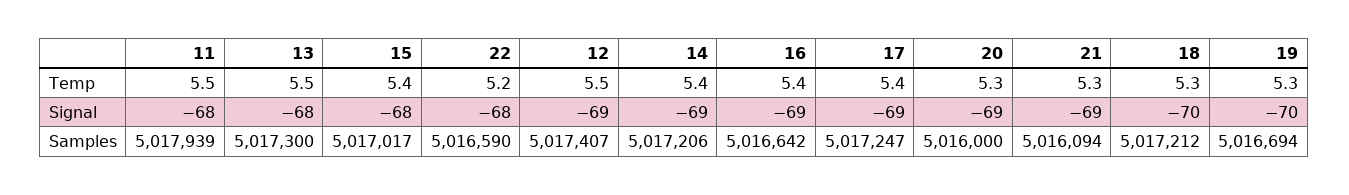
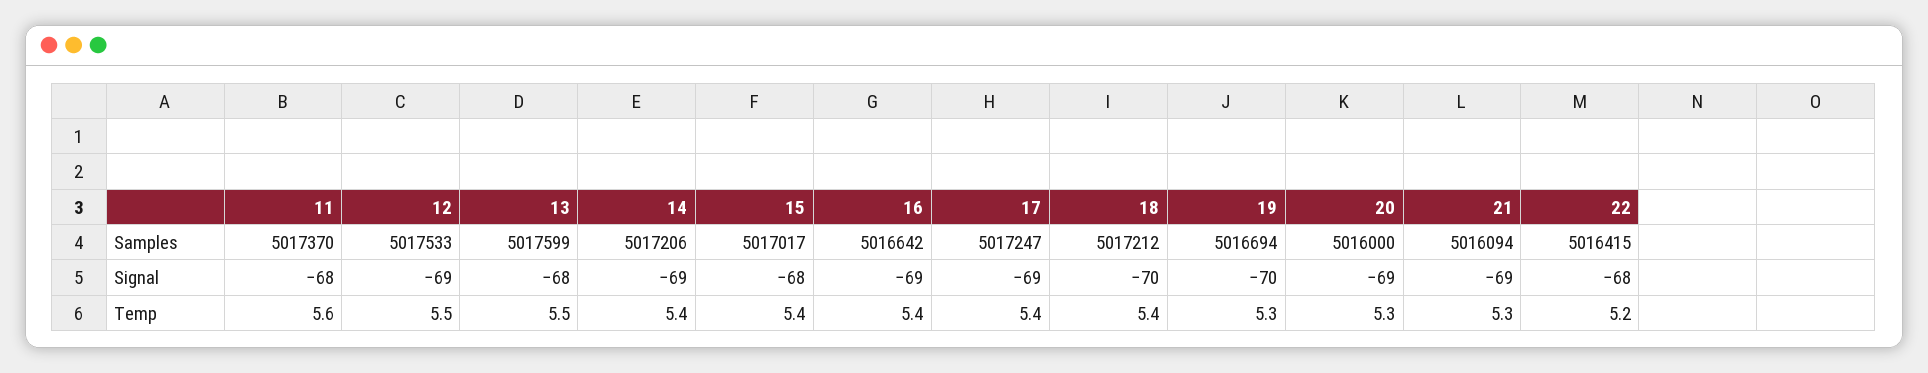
  {
    "11": {
-     "Temp": 5.5,
+     "Temp": 5.6,
      "Signal": -68,
-     "Samples": 5017939
+     "Samples": 5017370
    },
    "13": {
      "Temp": 5.5,
      "Signal": -68,
-     "Samples": 5017300
+     "Samples": 5017599
    },
    "15": {
      "Temp": 5.4,
      "Signal": -68,
      "Samples": 5017017
    },
    "22": {
      "Temp": 5.2,
      "Signal": -68,
-     "Samples": 5016590
+     "Samples": 5016415
    },
    "12": {
      "Temp": 5.5,
      "Signal": -69,
-     "Samples": 5017407
+     "Samples": 5017533
    },
    "14": {
      "Temp": 5.4,
      "Signal": -69,
      "Samples": 5017206
    },
    "16": {
      "Temp": 5.4,
      "Signal": -69,
      "Samples": 5016642
    },
    "17": {
      "Temp": 5.4,
      "Signal": -69,
      "Samples": 5017247
    },
    "20": {
      "Temp": 5.3,
      "Signal": -69,
      "Samples": 5016000
    },
    "21": {
      "Temp": 5.3,
      "Signal": -69,
      "Samples": 5016094
    },
    "18": {
-     "Temp": 5.3,
+     "Temp": 5.4,
      "Signal": -70,
      "Samples": 5017212
    },
    "19": {
      "Temp": 5.3,
      "Signal": -70,
      "Samples": 5016694
    }
  }

